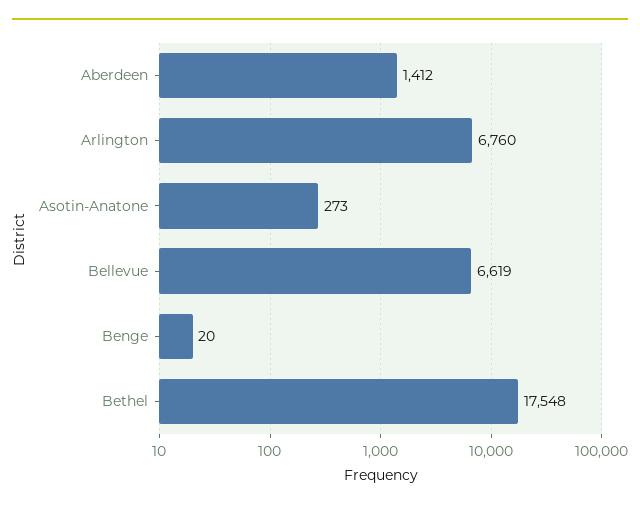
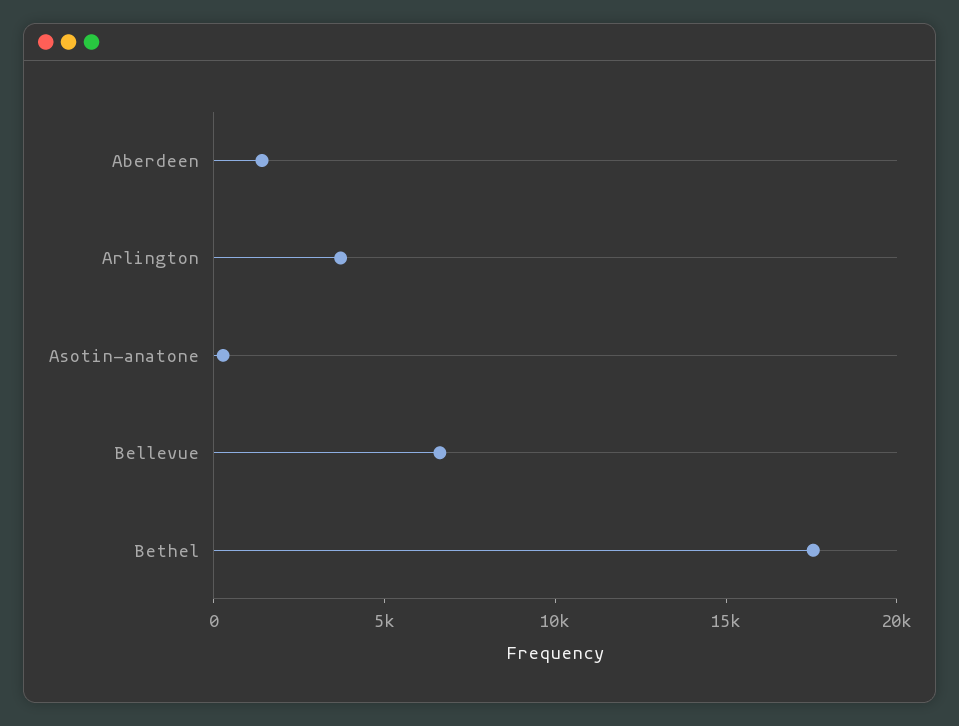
  {
    "Aberdeen": 1412,
-   "Arlington": 6760,
+   "Arlington": 4000,
    "Asotin-Anatone": 273,
    "Bellevue": 6619,
-   "Benge": 20,
    "Bethel": 17548
  }

